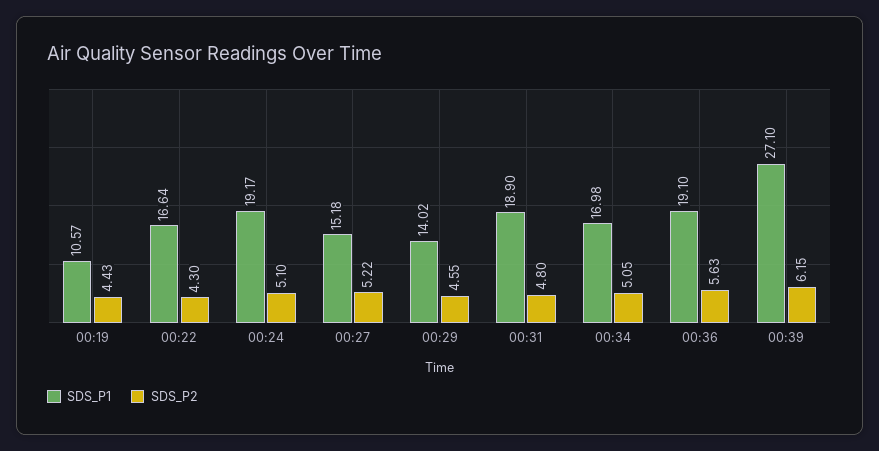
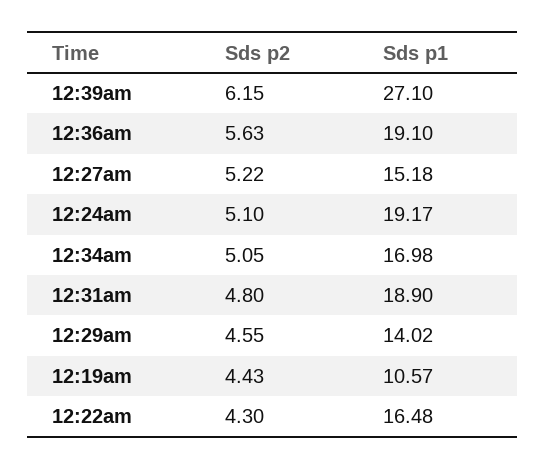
  {
    "SDS_P1": {
      "00:19": 10.57,
-     "00:22": 16.64,
+     "00:22": 16.48,
      "00:24": 19.17,
      "00:27": 15.18,
      "00:29": 14.02,
      "00:31": 18.9,
      "00:34": 16.98,
      "00:36": 19.1,
      "00:39": 27.1
    },
    "SDS_P2": {
      "00:19": 4.43,
      "00:22": 4.3,
      "00:24": 5.1,
      "00:27": 5.22,
      "00:29": 4.55,
      "00:31": 4.8,
      "00:34": 5.05,
      "00:36": 5.63,
      "00:39": 6.15
    }
  }

